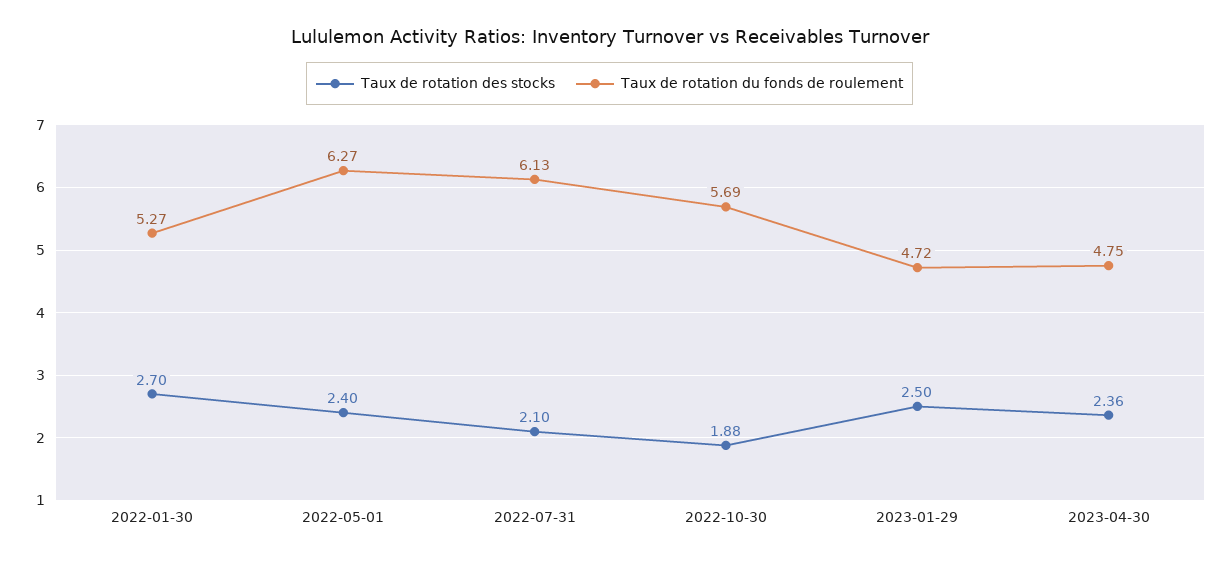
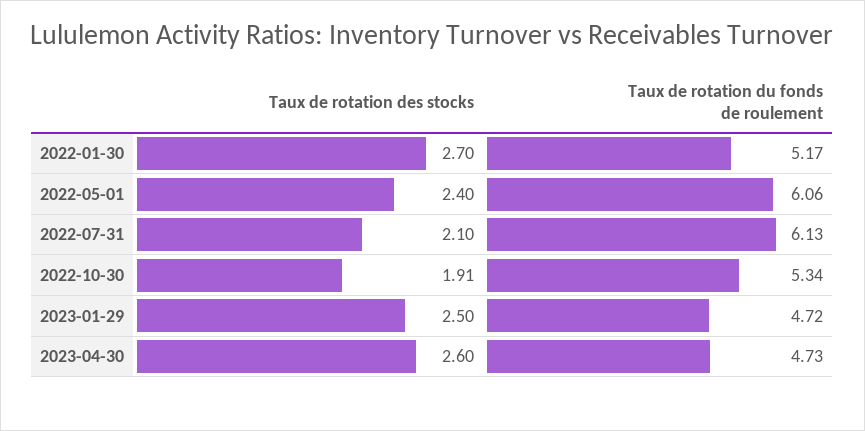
  {
    "Taux de rotation des stocks": {
      "2022-01-30": 2.7,
      "2022-05-01": 2.4,
      "2022-07-31": 2.1,
-     "2022-10-30": 1.88,
+     "2022-10-30": 1.91,
      "2023-01-29": 2.5,
-     "2023-04-30": 2.36
+     "2023-04-30": 2.6
    },
    "Taux de rotation du fonds de roulement": {
-     "2022-01-30": 5.27,
+     "2022-01-30": 5.17,
-     "2022-05-01": 6.27,
+     "2022-05-01": 6.06,
      "2022-07-31": 6.13,
-     "2022-10-30": 5.69,
+     "2022-10-30": 5.34,
      "2023-01-29": 4.72,
-     "2023-04-30": 4.75
+     "2023-04-30": 4.73
    }
  }

